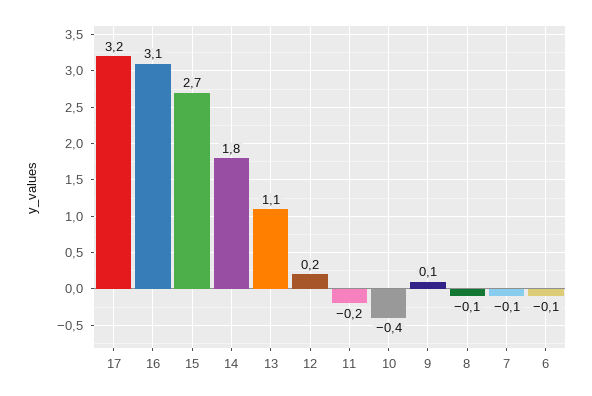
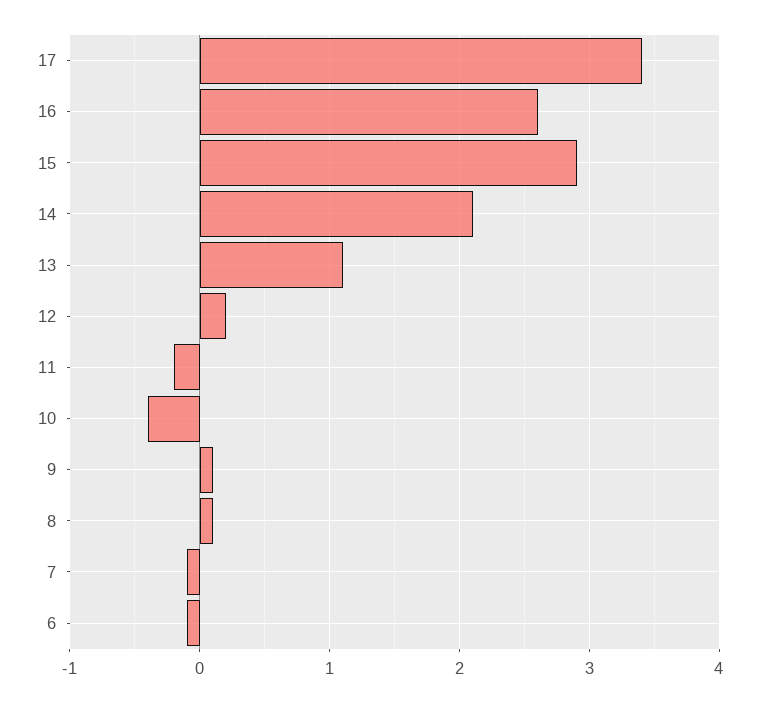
  {
-   "17": 3.2,
+   "17": 3.4,
-   "16": 3.1,
+   "16": 2.6,
-   "15": 2.7,
+   "15": 2.9,
-   "14": 1.8,
+   "14": 2.1,
    "13": 1.1,
    "12": 0.2,
    "11": -0.2,
    "10": -0.4,
    "9": 0.1,
-   "8": -0.1,
+   "8": 0.1,
    "7": -0.1,
    "6": -0.1
  }

